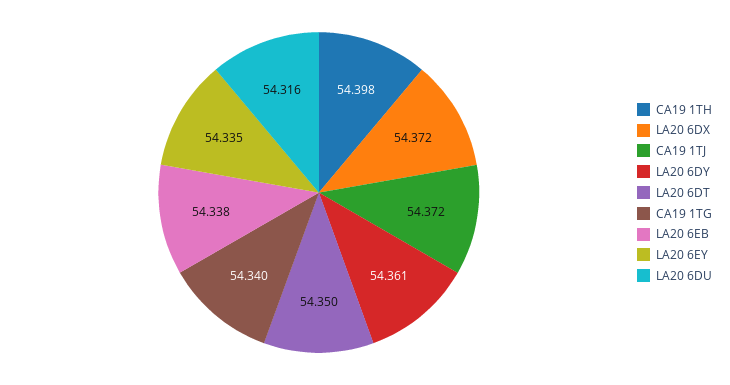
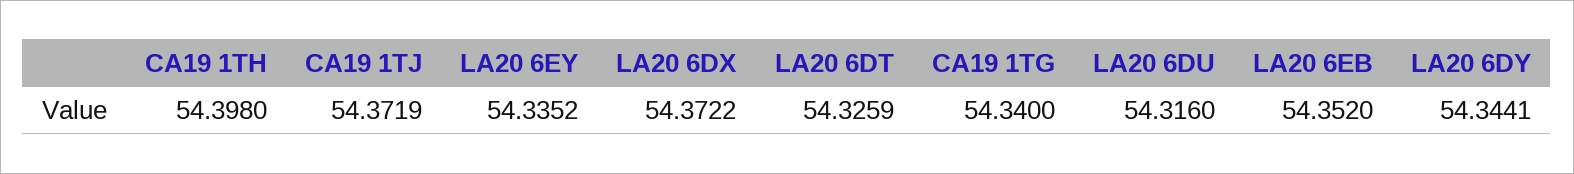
  {
    "CA19 1TH": 54.398,
    "LA20 6DX": 54.3722,
    "CA19 1TJ": 54.3719,
-   "LA20 6DY": 54.361,
+   "LA20 6DY": 54.3441,
-   "LA20 6DT": 54.35,
+   "LA20 6DT": 54.3259,
    "CA19 1TG": 54.34,
-   "LA20 6EB": 54.338,
+   "LA20 6EB": 54.352,
    "LA20 6EY": 54.3352,
    "LA20 6DU": 54.316
  }

